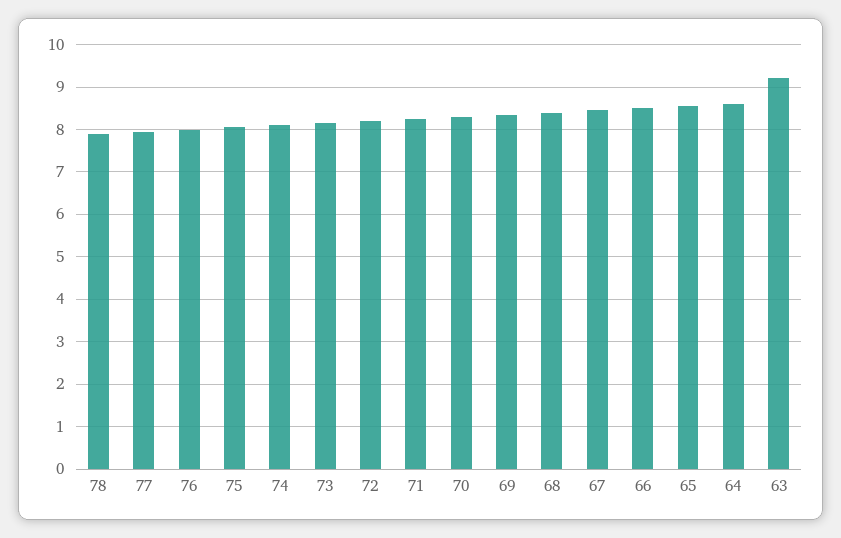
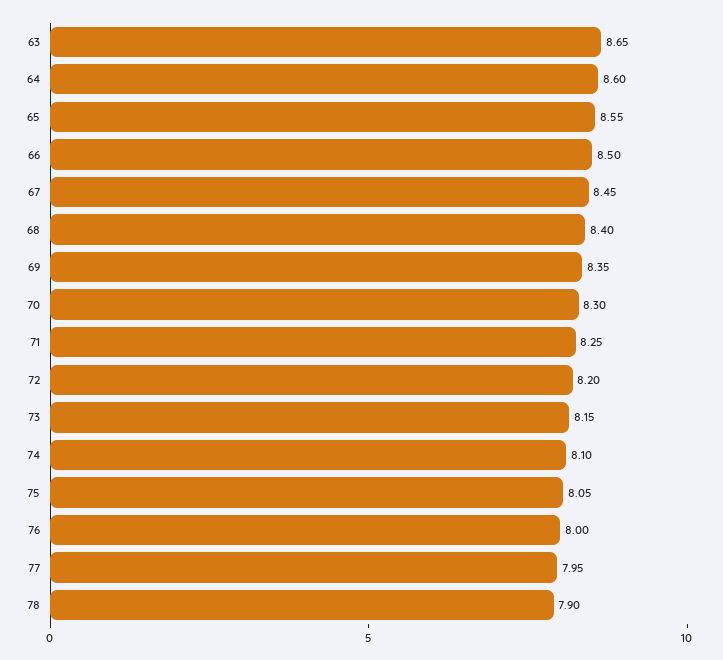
  {
    "78": 7.9,
    "77": 7.95,
    "76": 8,
    "75": 8.05,
    "74": 8.1,
    "73": 8.15,
    "72": 8.2,
    "71": 8.25,
    "70": 8.3,
    "69": 8.35,
    "68": 8.4,
    "67": 8.45,
    "66": 8.5,
    "65": 8.55,
    "64": 8.6,
-   "63": 9.2
+   "63": 8.65
  }

